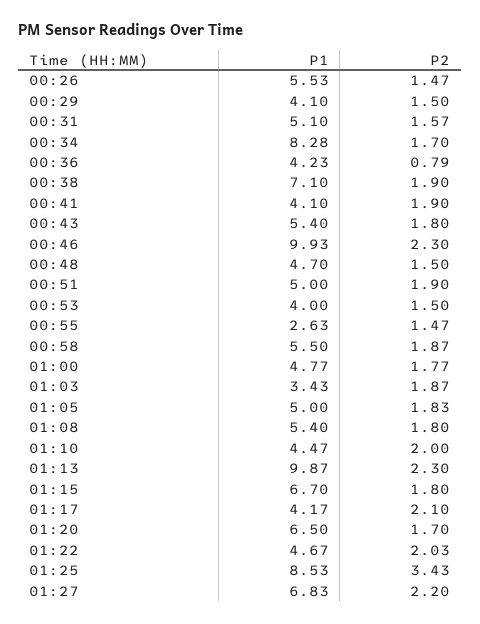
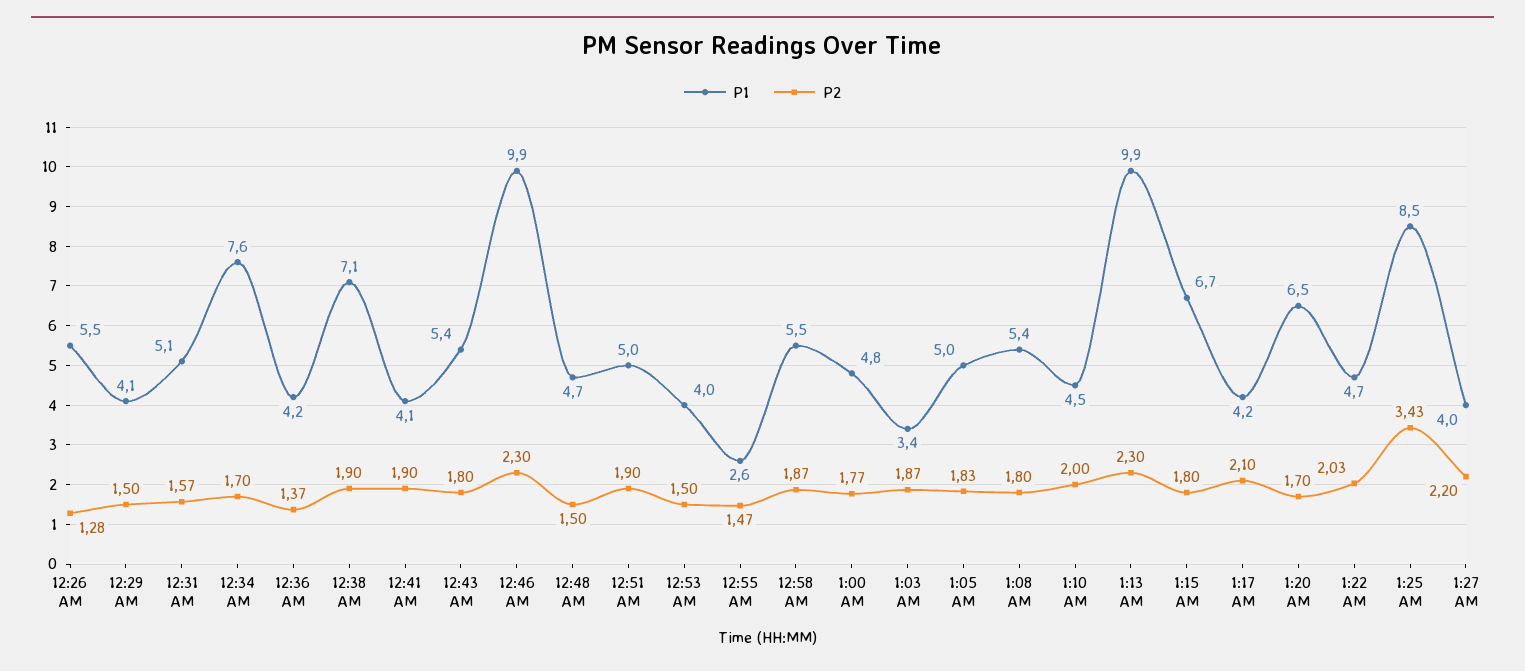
  {
    "P1": {
      "00:26": 5.53,
      "00:29": 4.1,
      "00:31": 5.1,
-     "00:34": 8.28,
+     "00:34": 7.6,
      "00:36": 4.23,
      "00:38": 7.1,
      "00:41": 4.1,
      "00:43": 5.4,
      "00:46": 9.93,
      "00:48": 4.7,
      "00:51": 5,
      "00:53": 4,
      "00:55": 2.63,
      "00:58": 5.5,
      "01:00": 4.77,
      "01:03": 3.43,
      "01:05": 5,
      "01:08": 5.4,
      "01:10": 4.47,
      "01:13": 9.87,
      "01:15": 6.7,
      "01:17": 4.17,
      "01:20": 6.5,
      "01:22": 4.67,
      "01:25": 8.53,
-     "01:27": 6.83
+     "01:27": 4
    },
    "P2": {
-     "00:26": 1.47,
+     "00:26": 1.28,
      "00:29": 1.5,
      "00:31": 1.57,
      "00:34": 1.7,
-     "00:36": 0.79,
+     "00:36": 1.37,
      "00:38": 1.9,
      "00:41": 1.9,
      "00:43": 1.8,
      "00:46": 2.3,
      "00:48": 1.5,
      "00:51": 1.9,
      "00:53": 1.5,
      "00:55": 1.47,
      "00:58": 1.87,
      "01:00": 1.77,
      "01:03": 1.87,
      "01:05": 1.83,
      "01:08": 1.8,
      "01:10": 2,
      "01:13": 2.3,
      "01:15": 1.8,
      "01:17": 2.1,
      "01:20": 1.7,
      "01:22": 2.03,
      "01:25": 3.43,
      "01:27": 2.2
    }
  }

